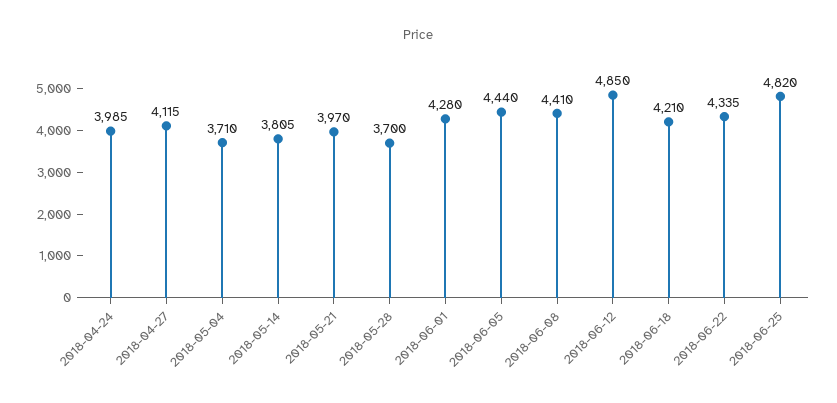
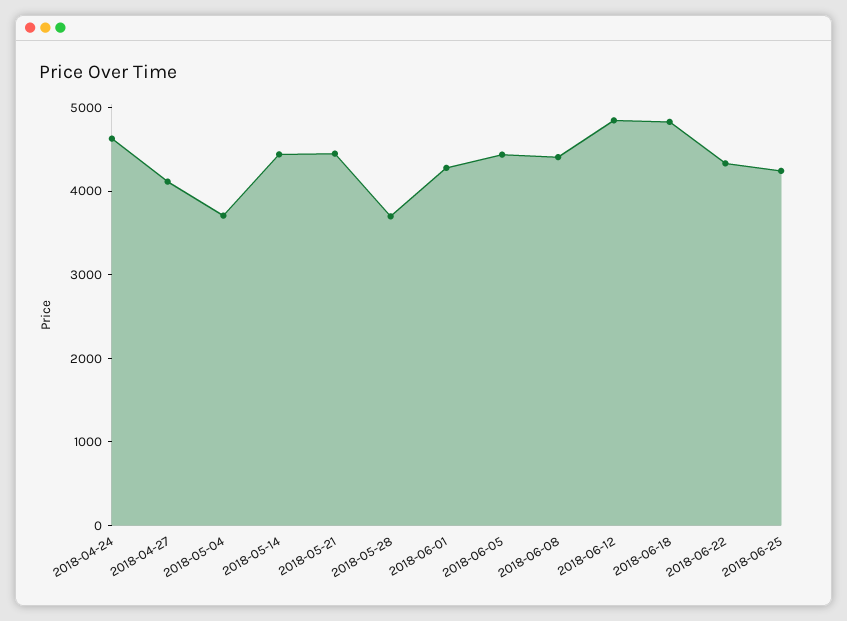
  {
-   "2018-04-24": 3985,
+   "2018-04-24": 4600,
    "2018-04-27": 4115,
    "2018-05-04": 3710,
-   "2018-05-14": 3805,
+   "2018-05-14": 4400,
-   "2018-05-21": 3970,
+   "2018-05-21": 4400,
    "2018-05-28": 3700,
    "2018-06-01": 4280,
    "2018-06-05": 4440,
    "2018-06-08": 4410,
    "2018-06-12": 4850,
-   "2018-06-18": 4210,
+   "2018-06-18": 4800,
    "2018-06-22": 4335,
-   "2018-06-25": 4820
+   "2018-06-25": 4200
  }

